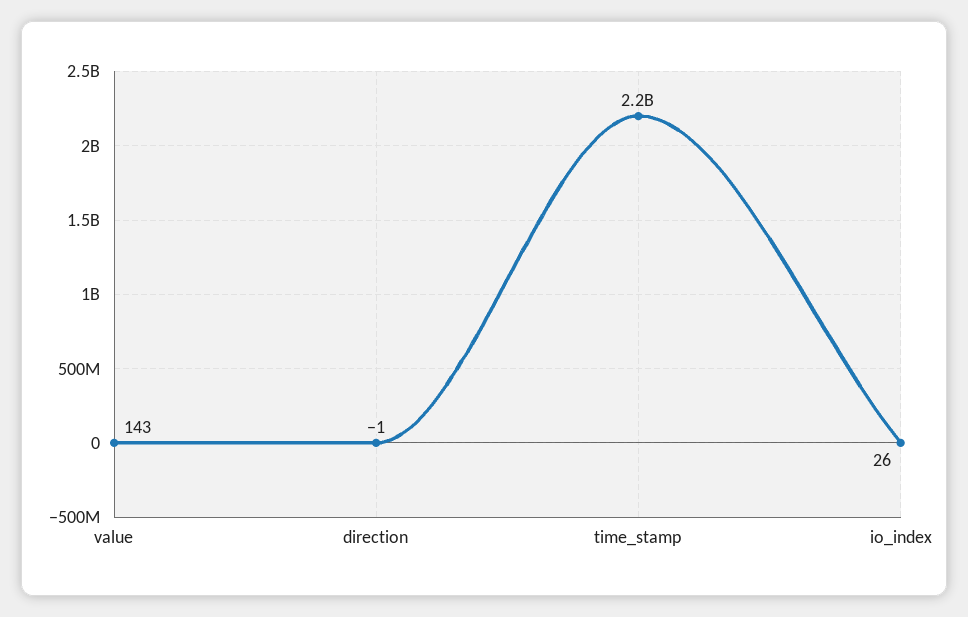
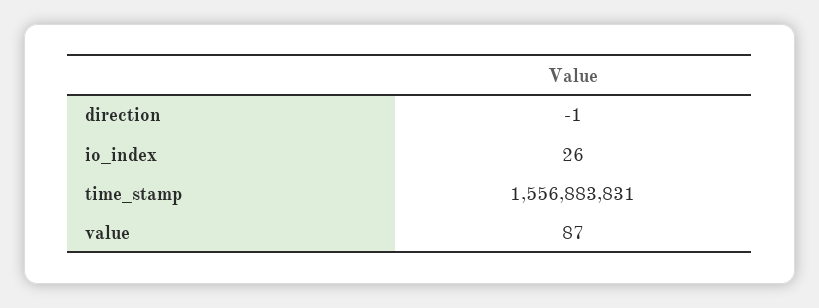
  {
-   "value": 143,
+   "value": 87,
    "direction": -1,
-   "time_stamp": 2200000000,
+   "time_stamp": 1556883831,
    "io_index": 26
  }

